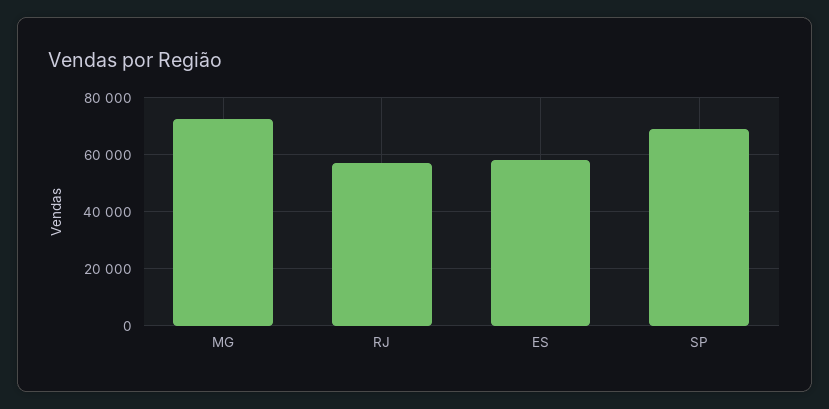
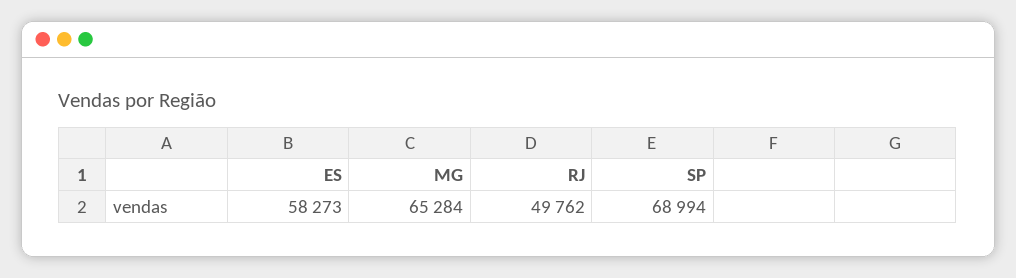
  {
-   "MG": 72500,
+   "MG": 65284,
-   "RJ": 57500,
+   "RJ": 49762,
    "ES": 58273,
    "SP": 68994
  }

